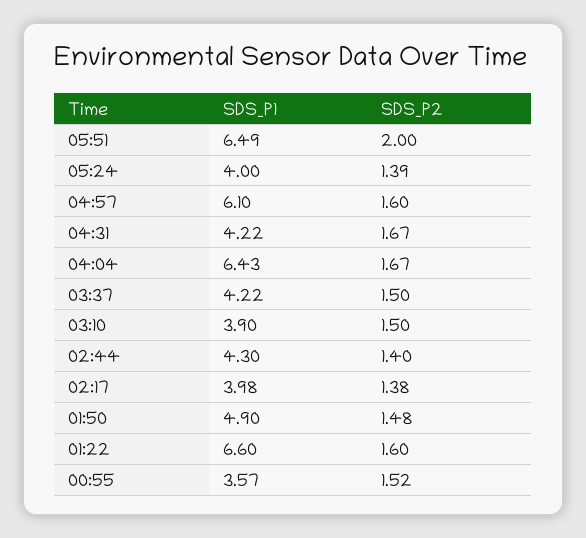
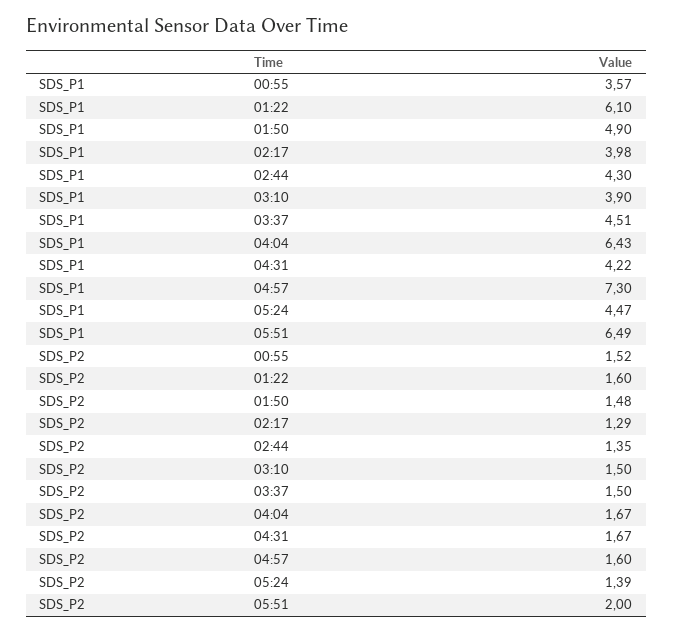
  {
    "SDS_P1": {
      "05:51": 6.49,
-     "05:24": 4,
+     "05:24": 4.47,
-     "04:57": 6.1,
+     "04:57": 7.3,
      "04:31": 4.22,
      "04:04": 6.43,
-     "03:37": 4.22,
+     "03:37": 4.51,
      "03:10": 3.9,
      "02:44": 4.3,
      "02:17": 3.98,
      "01:50": 4.9,
-     "01:22": 6.6,
+     "01:22": 6.1,
      "00:55": 3.57
    },
    "SDS_P2": {
      "05:51": 2,
      "05:24": 1.39,
      "04:57": 1.6,
      "04:31": 1.67,
      "04:04": 1.67,
      "03:37": 1.5,
      "03:10": 1.5,
-     "02:44": 1.4,
+     "02:44": 1.35,
-     "02:17": 1.38,
+     "02:17": 1.29,
      "01:50": 1.48,
      "01:22": 1.6,
      "00:55": 1.52
    }
  }

